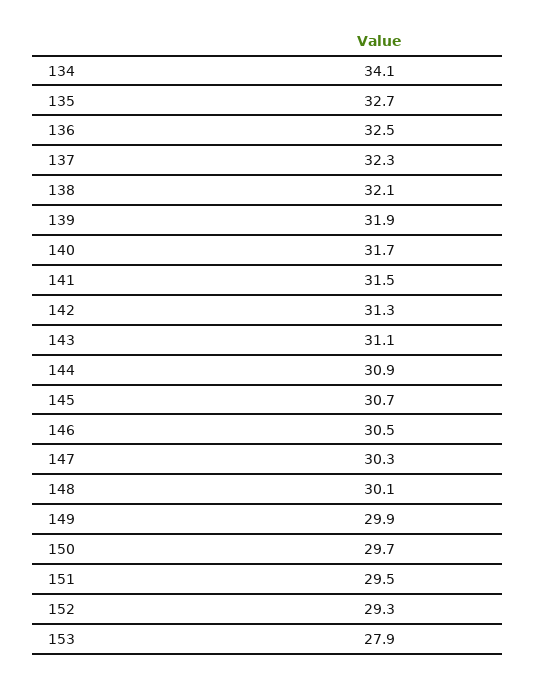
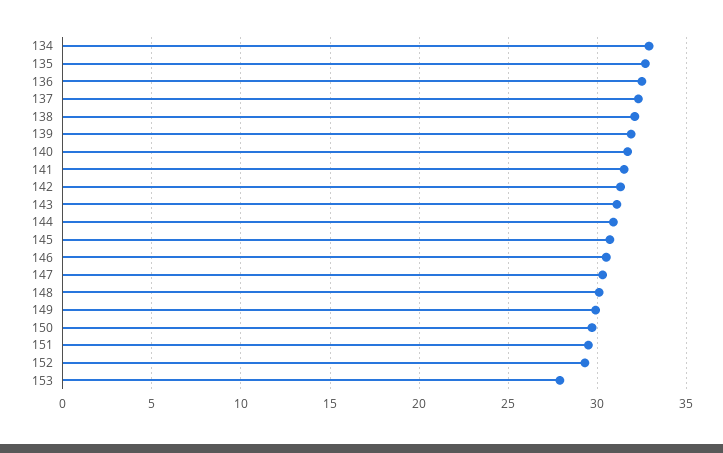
  {
-   "134": 34.1,
+   "134": 33,
    "135": 32.7,
    "136": 32.5,
    "137": 32.3,
    "138": 32.1,
    "139": 31.9,
    "140": 31.7,
    "141": 31.5,
    "142": 31.3,
    "143": 31.1,
    "144": 30.9,
    "145": 30.7,
    "146": 30.5,
    "147": 30.3,
    "148": 30.1,
    "149": 29.9,
    "150": 29.7,
    "151": 29.5,
    "152": 29.3,
    "153": 27.9
  }

